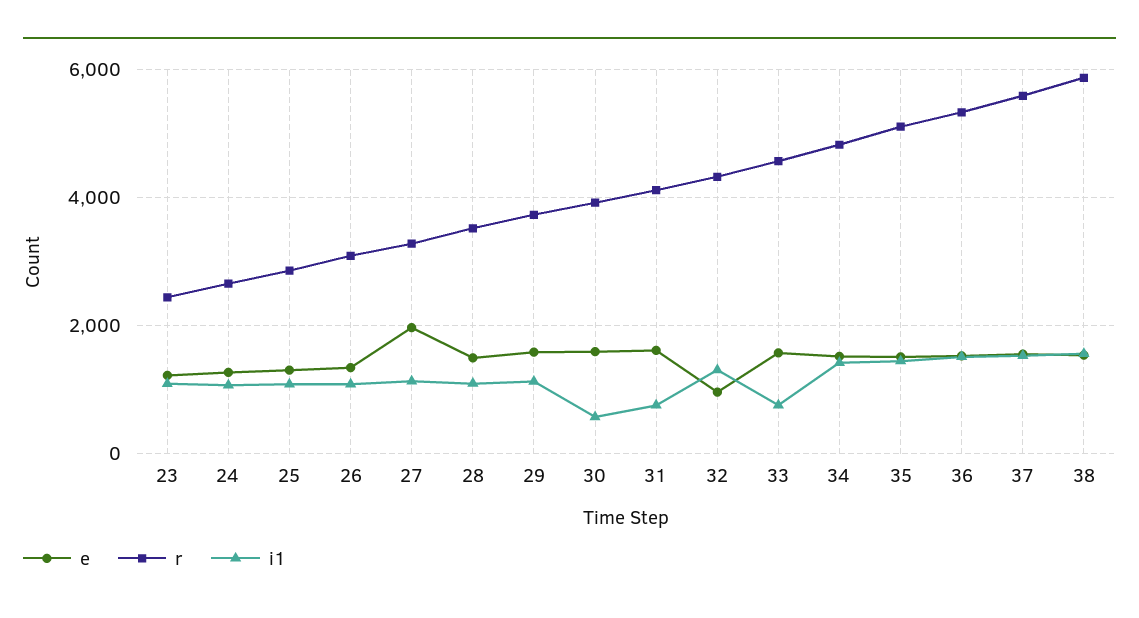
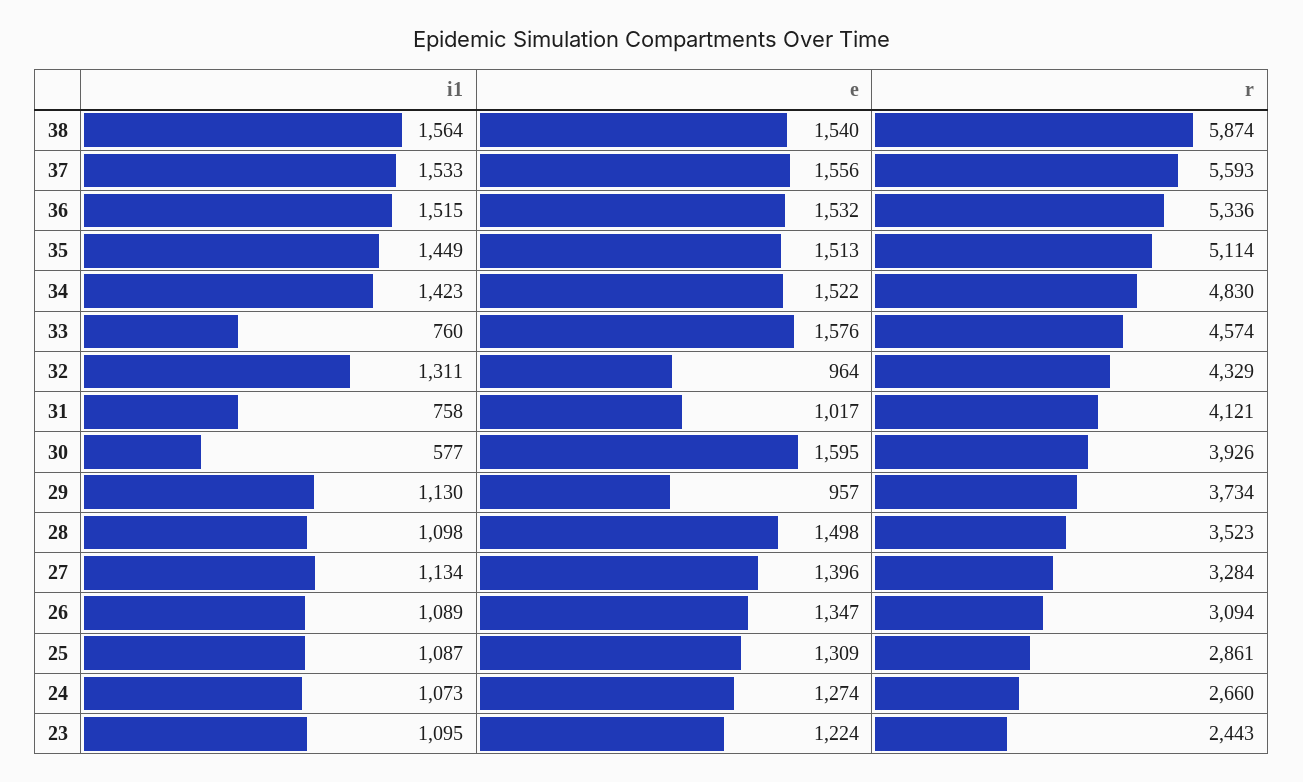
  {
    "e": {
      "23": 1224,
      "24": 1274,
      "25": 1309,
      "26": 1347,
-     "27": 2000,
+     "27": 1396,
      "28": 1498,
-     "29": 1600,
+     "29": 957,
      "30": 1595,
-     "31": 1600,
+     "31": 1017,
      "32": 964,
      "33": 1576,
      "34": 1522,
      "35": 1513,
      "36": 1532,
      "37": 1556,
      "38": 1540
    },
    "r": {
      "23": 2443,
      "24": 2660,
      "25": 2861,
      "26": 3094,
      "27": 3284,
      "28": 3523,
      "29": 3734,
      "30": 3926,
      "31": 4121,
      "32": 4329,
      "33": 4574,
      "34": 4830,
      "35": 5114,
      "36": 5336,
      "37": 5593,
      "38": 5874
    },
    "i1": {
      "23": 1095,
      "24": 1073,
      "25": 1087,
      "26": 1089,
      "27": 1134,
      "28": 1098,
      "29": 1130,
      "30": 577,
      "31": 758,
      "32": 1311,
      "33": 760,
      "34": 1423,
      "35": 1449,
      "36": 1515,
      "37": 1533,
      "38": 1564
    }
  }

